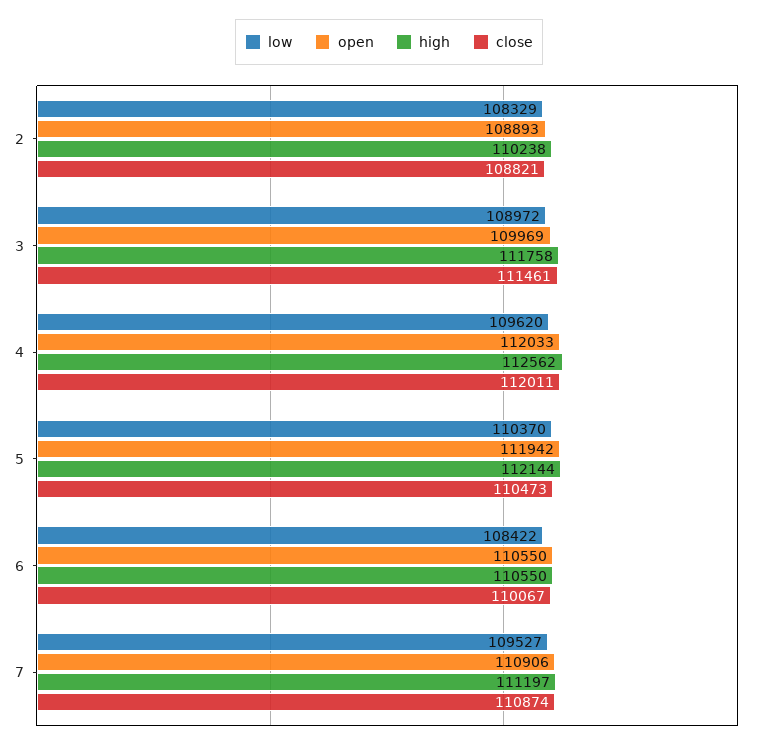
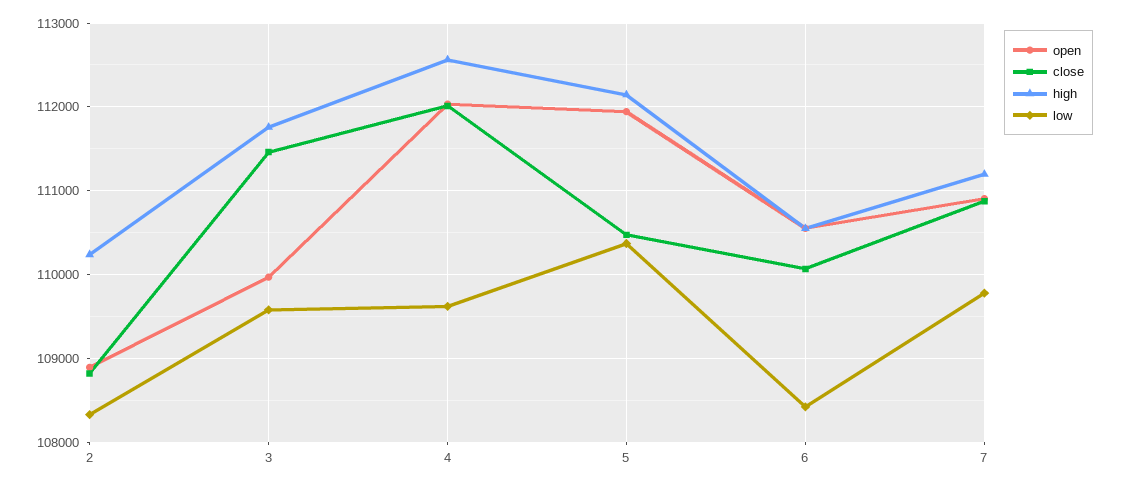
  {
    "low": {
      "2": 108329,
-     "3": 108972,
+     "3": 109600,
      "4": 109620,
      "5": 110370,
      "6": 108422,
-     "7": 109527
+     "7": 109800
    },
    "open": {
      "2": 108893,
      "3": 109969,
      "4": 112033,
      "5": 111942,
      "6": 110550,
      "7": 110906
    },
    "high": {
      "2": 110238,
      "3": 111758,
      "4": 112562,
      "5": 112144,
      "6": 110550,
      "7": 111197
    },
    "close": {
      "2": 108821,
      "3": 111461,
      "4": 112011,
      "5": 110473,
      "6": 110067,
      "7": 110874
    }
  }

